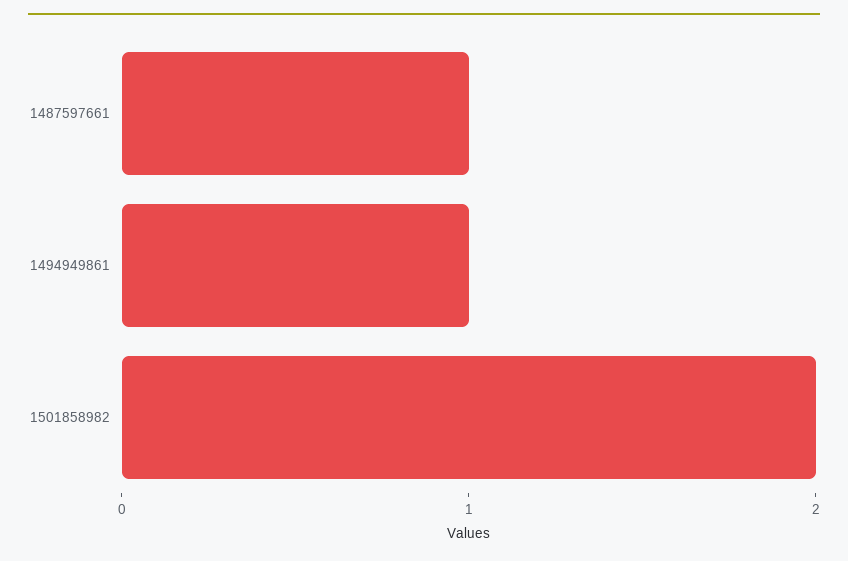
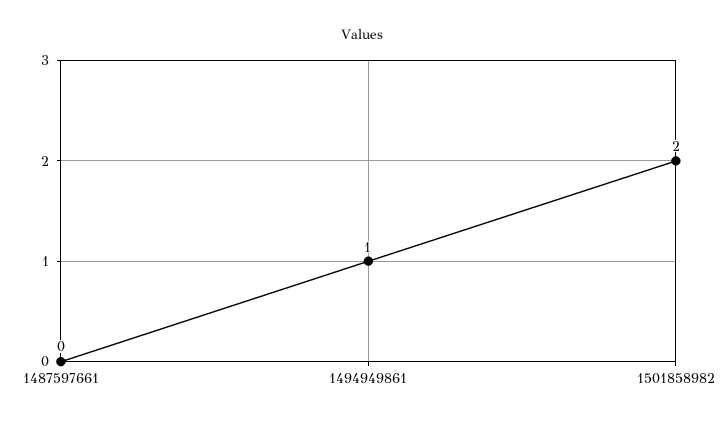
  {
-   "1487597661": 1,
+   "1487597661": 0,
    "1494949861": 1,
    "1501858982": 2
  }

